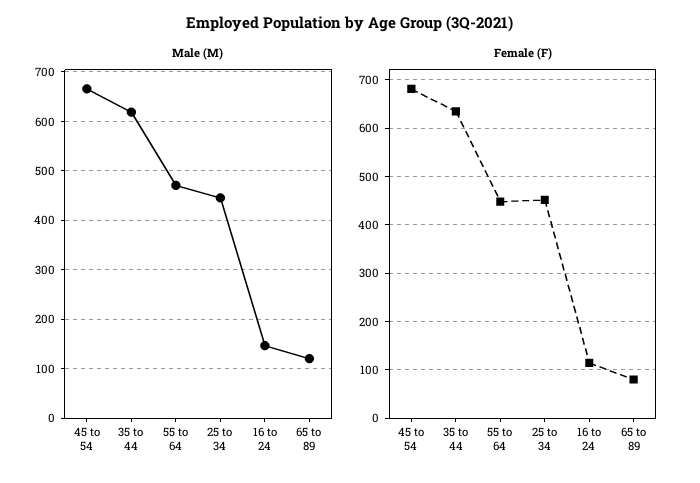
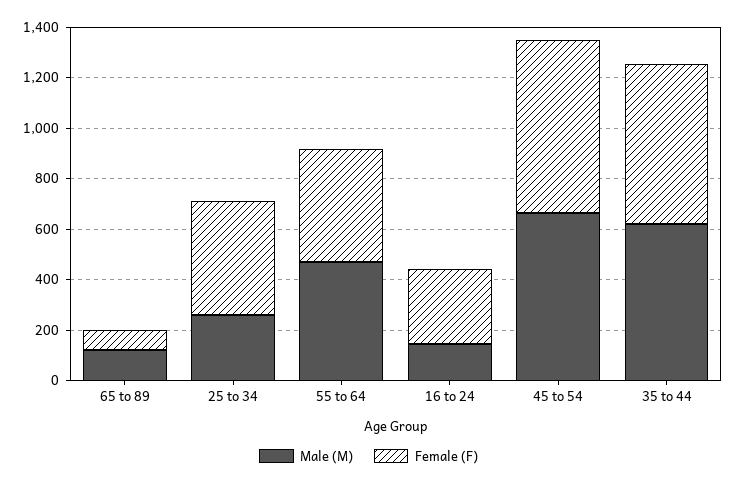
  {
    "Male (M)": {
      "45 to 54": 660,
      "35 to 44": 620,
      "55 to 64": 480,
-     "25 to 34": 440,
+     "25 to 34": 250,
      "16 to 24": 140,
      "65 to 89": 120
    },
    "Female (F)": {
      "45 to 54": 680,
      "35 to 44": 640,
      "55 to 64": 440,
      "25 to 34": 460,
-     "16 to 24": 120,
+     "16 to 24": 300,
      "65 to 89": 80
    }
  }

